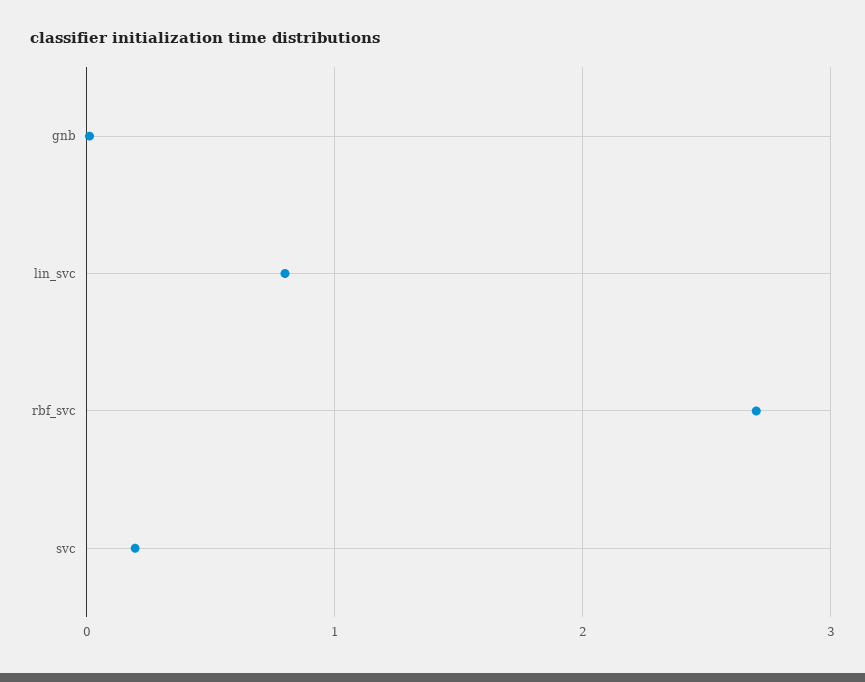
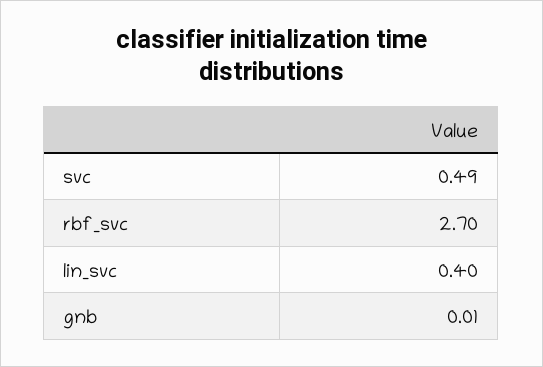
  {
    "gnb": 0.01,
-   "lin_svc": 0.8,
+   "lin_svc": 0.4,
    "rbf_svc": 2.7,
-   "svc": 0.2
+   "svc": 0.49
  }

